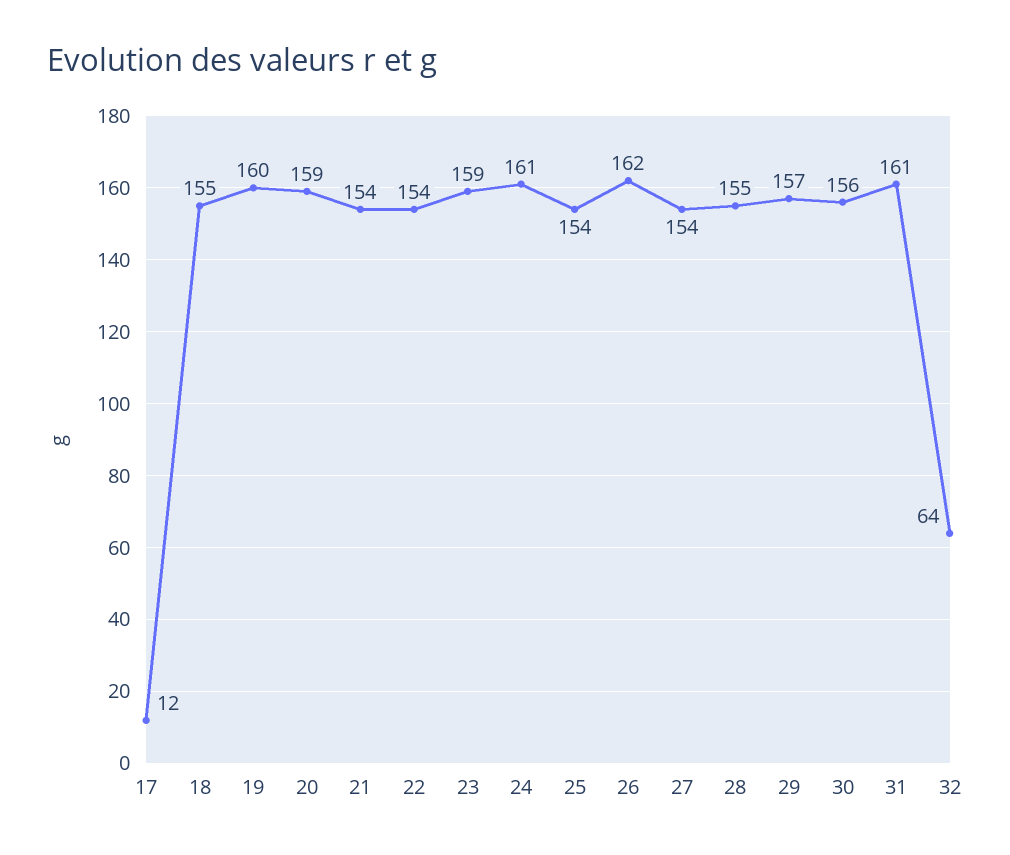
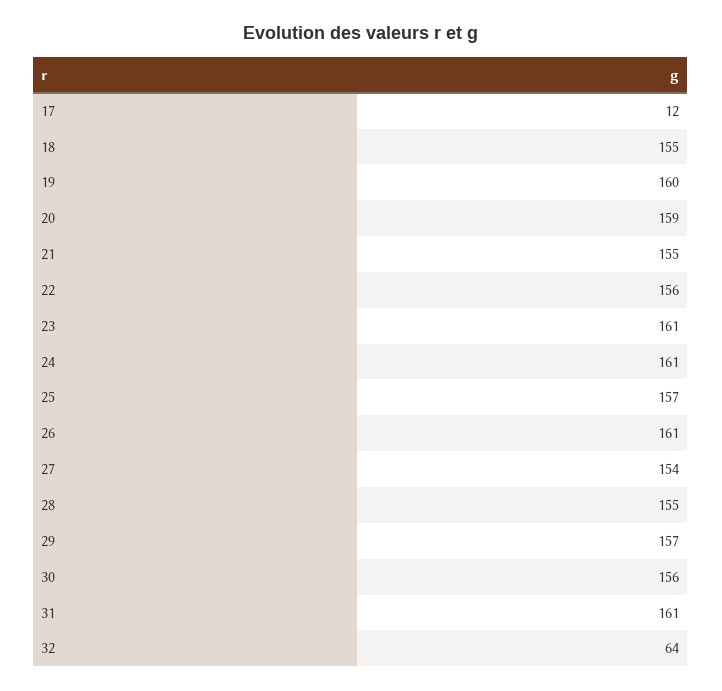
  {
    "17": 12,
    "18": 155,
    "19": 160,
    "20": 159,
-   "21": 154,
+   "21": 155,
-   "22": 154,
+   "22": 156,
-   "23": 159,
+   "23": 161,
    "24": 161,
-   "25": 154,
+   "25": 157,
-   "26": 162,
+   "26": 161,
    "27": 154,
    "28": 155,
    "29": 157,
    "30": 156,
    "31": 161,
    "32": 64
  }

